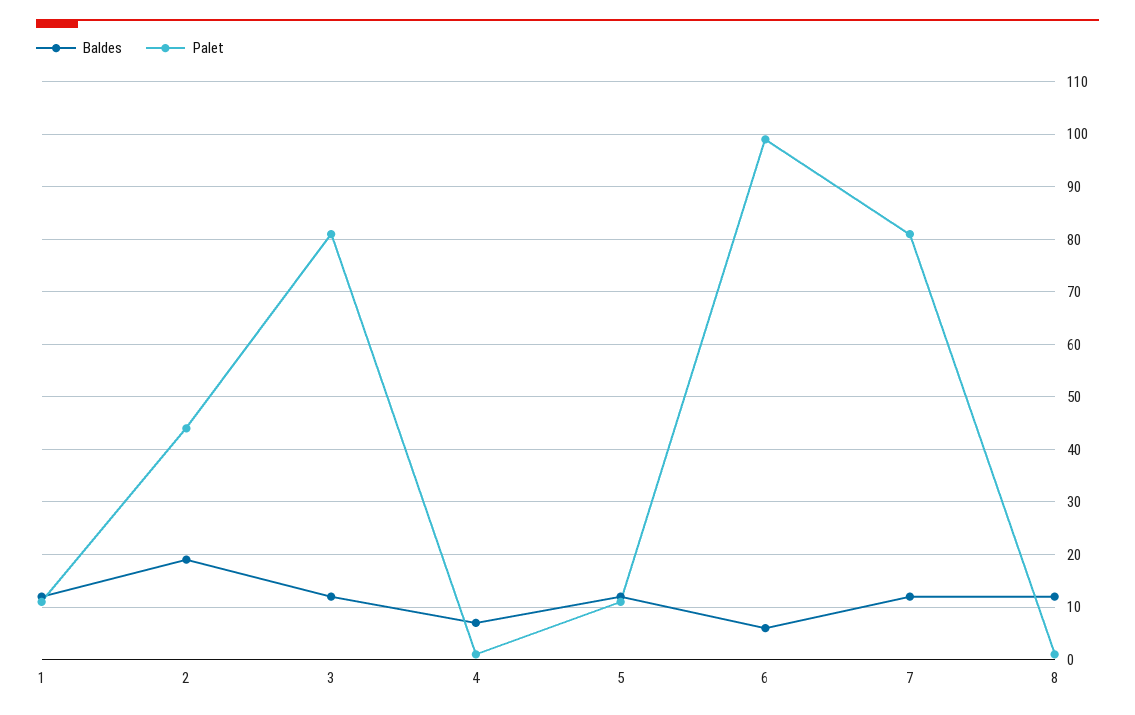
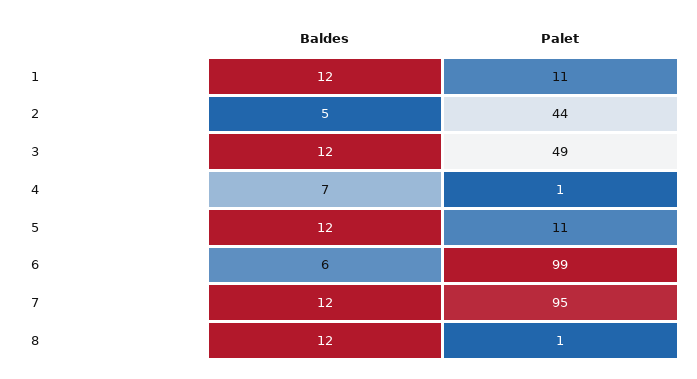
  {
    "Baldes": {
      "1": 12,
-     "2": 20,
+     "2": 5,
      "3": 12,
      "4": 7,
      "5": 12,
      "6": 6,
      "7": 12,
      "8": 12
    },
    "Palet": {
      "1": 11,
      "2": 44,
-     "3": 80,
+     "3": 49,
      "4": 1,
      "5": 11,
      "6": 99,
-     "7": 80,
+     "7": 95,
      "8": 1
    }
  }

